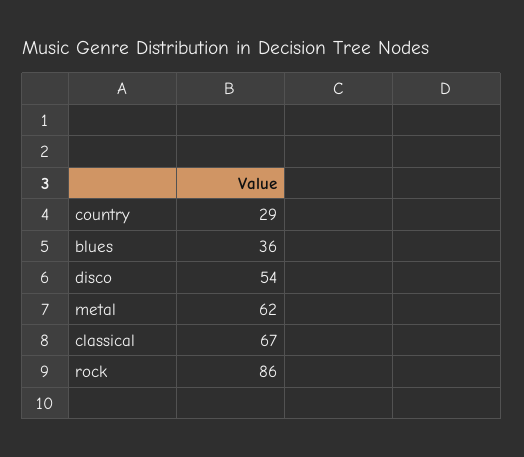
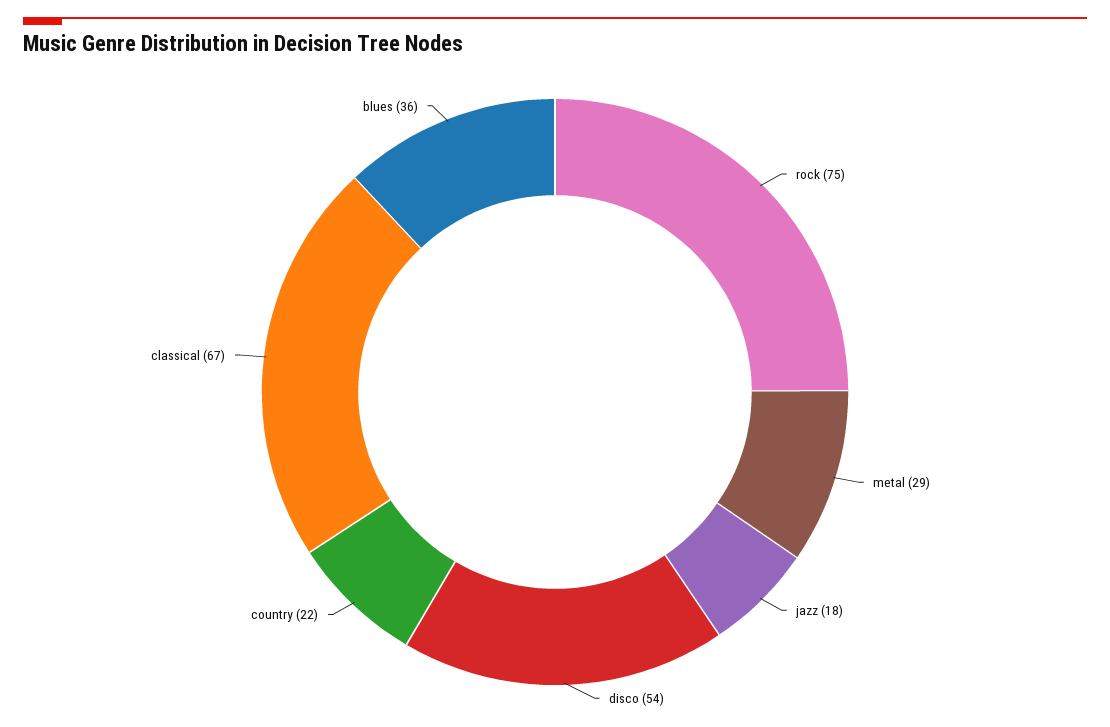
  {
-   "country": 29,
+   "country": 22,
    "blues": 36,
    "disco": 54,
-   "metal": 62,
+   "metal": 29,
    "classical": 67,
-   "rock": 86
+   "rock": 75,
+   "jazz": 18
  }

